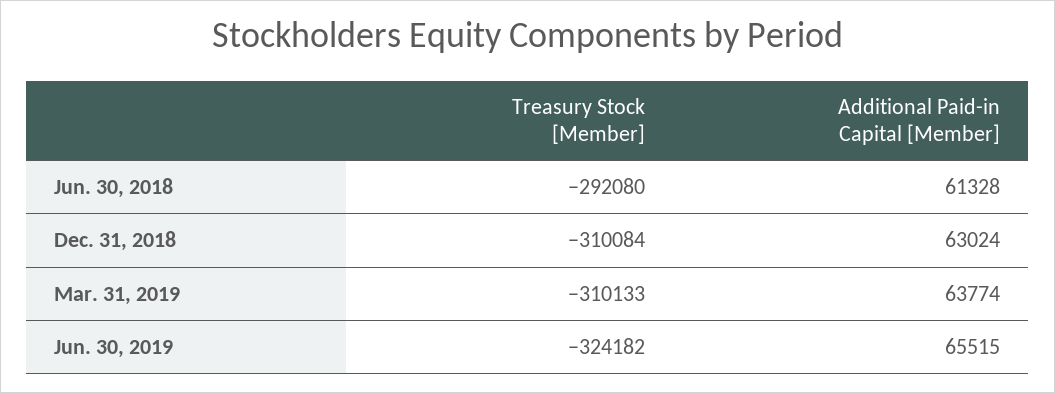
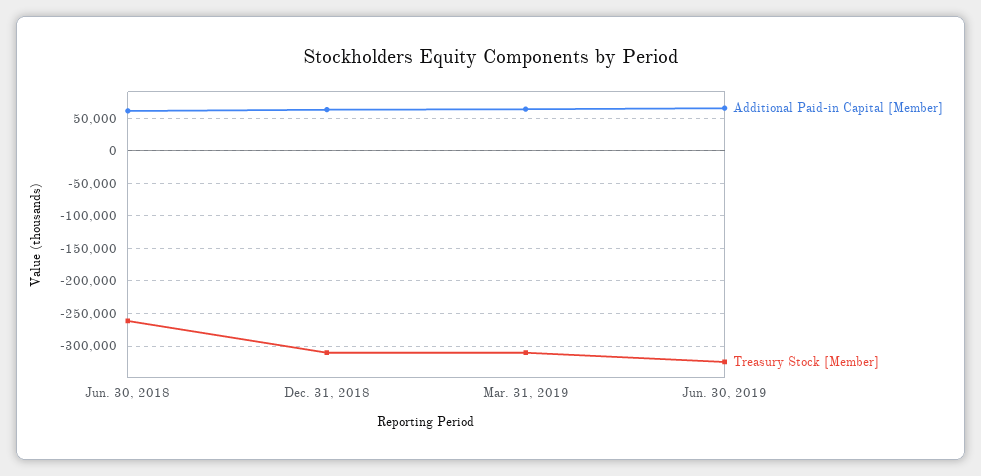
  {
    "Treasury Stock [Member]": {
-     "Jun. 30, 2018": -292080,
+     "Jun. 30, 2018": -260000,
      "Dec. 31, 2018": -310084,
      "Mar. 31, 2019": -310133,
      "Jun. 30, 2019": -324182
    },
    "Additional Paid-in Capital [Member]": {
      "Jun. 30, 2018": 61328,
      "Dec. 31, 2018": 63024,
      "Mar. 31, 2019": 63774,
      "Jun. 30, 2019": 65515
    }
  }

